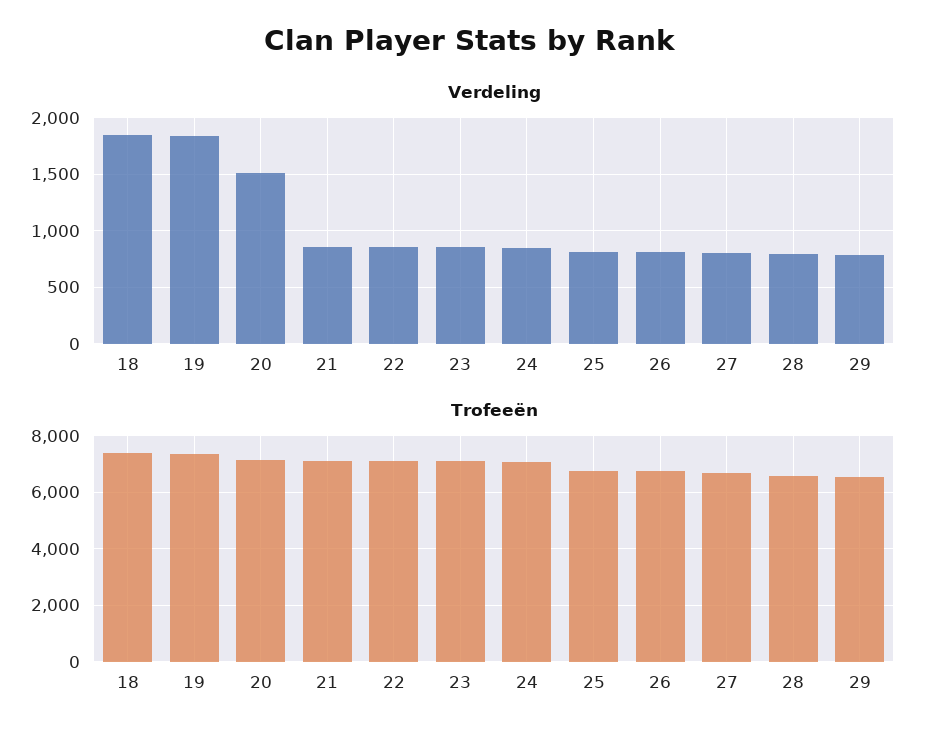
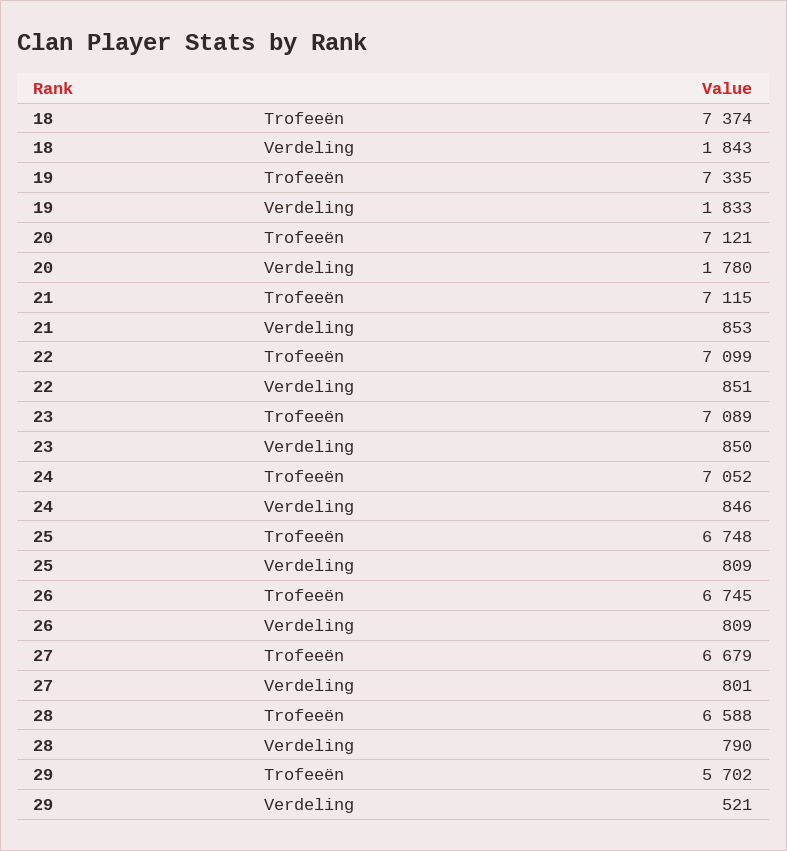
  {
    "Verdeling": {
      "18": 1843,
      "19": 1833,
-     "20": 1500,
+     "20": 1780,
      "21": 853,
      "22": 851,
      "23": 850,
      "24": 846,
      "25": 809,
      "26": 809,
      "27": 801,
      "28": 790,
-     "29": 800
+     "29": 521
    },
    "Trofeeën": {
      "18": 7374,
      "19": 7335,
      "20": 7121,
      "21": 7115,
      "22": 7099,
      "23": 7089,
      "24": 7052,
      "25": 6748,
      "26": 6745,
      "27": 6679,
      "28": 6588,
-     "29": 6500
+     "29": 5702
    }
  }

